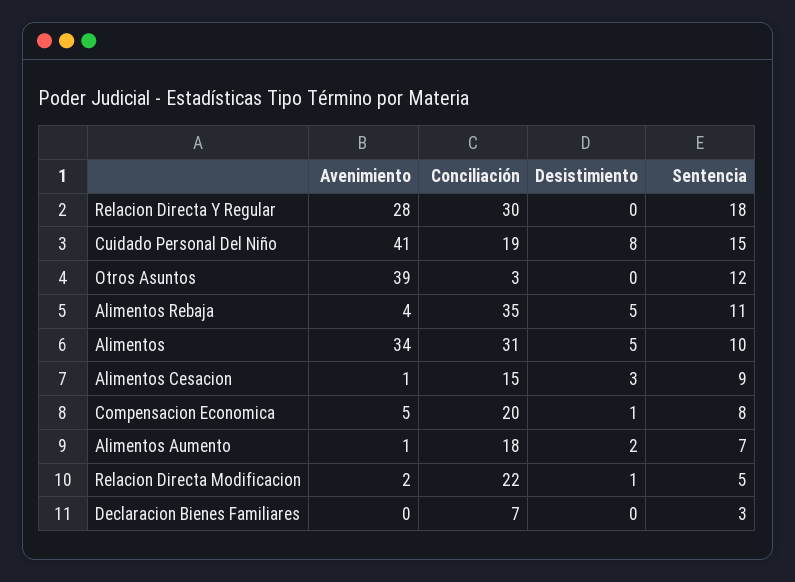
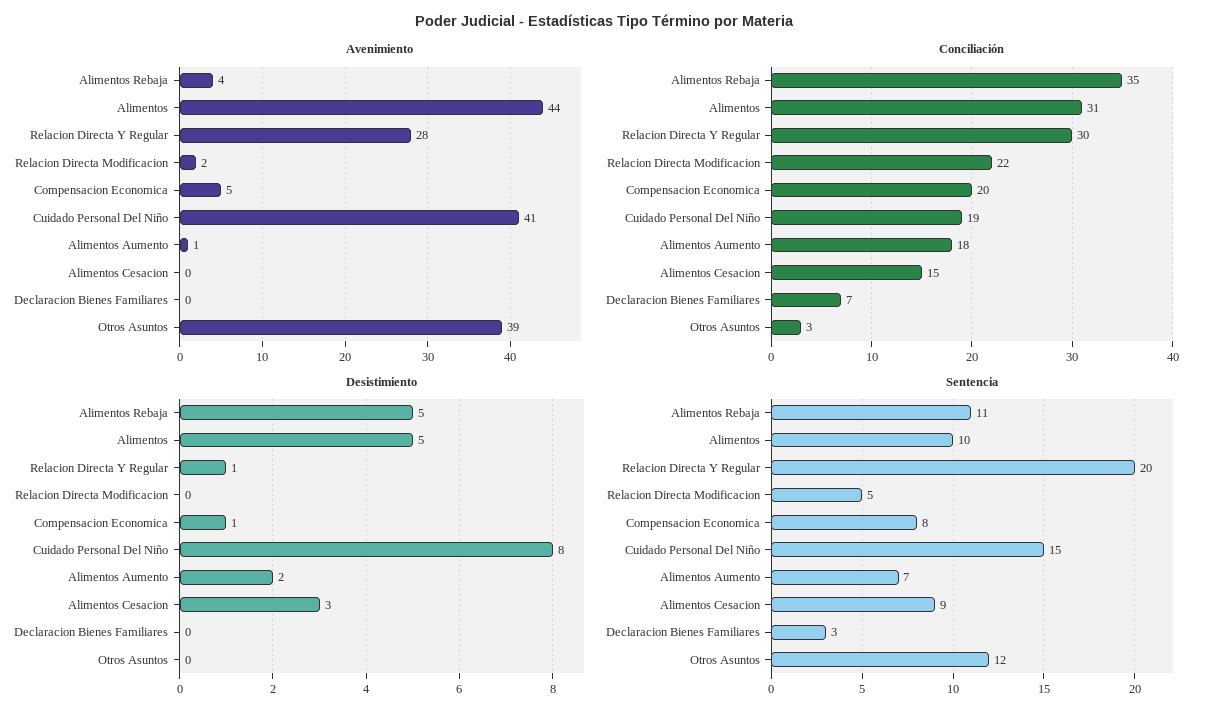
  {
    "Avenimiento": {
      "Relacion Directa Y Regular": 28,
      "Cuidado Personal Del Niño": 41,
      "Otros Asuntos": 39,
      "Alimentos Rebaja": 4,
-     "Alimentos": 34,
+     "Alimentos": 44,
-     "Alimentos Cesacion": 1,
+     "Alimentos Cesacion": 0,
      "Compensacion Economica": 5,
      "Alimentos Aumento": 1,
      "Relacion Directa Modificacion": 2,
      "Declaracion Bienes Familiares": 0
    },
    "Conciliación": {
      "Relacion Directa Y Regular": 30,
      "Cuidado Personal Del Niño": 19,
      "Otros Asuntos": 3,
      "Alimentos Rebaja": 35,
      "Alimentos": 31,
      "Alimentos Cesacion": 15,
      "Compensacion Economica": 20,
      "Alimentos Aumento": 18,
      "Relacion Directa Modificacion": 22,
      "Declaracion Bienes Familiares": 7
    },
    "Desistimiento": {
-     "Relacion Directa Y Regular": 0,
+     "Relacion Directa Y Regular": 1,
      "Cuidado Personal Del Niño": 8,
      "Otros Asuntos": 0,
      "Alimentos Rebaja": 5,
      "Alimentos": 5,
      "Alimentos Cesacion": 3,
      "Compensacion Economica": 1,
      "Alimentos Aumento": 2,
-     "Relacion Directa Modificacion": 1,
+     "Relacion Directa Modificacion": 0,
      "Declaracion Bienes Familiares": 0
    },
    "Sentencia": {
-     "Relacion Directa Y Regular": 18,
+     "Relacion Directa Y Regular": 20,
      "Cuidado Personal Del Niño": 15,
      "Otros Asuntos": 12,
      "Alimentos Rebaja": 11,
      "Alimentos": 10,
      "Alimentos Cesacion": 9,
      "Compensacion Economica": 8,
      "Alimentos Aumento": 7,
      "Relacion Directa Modificacion": 5,
      "Declaracion Bienes Familiares": 3
    }
  }

